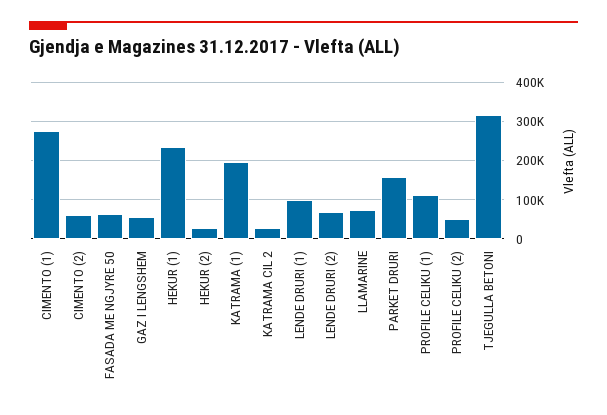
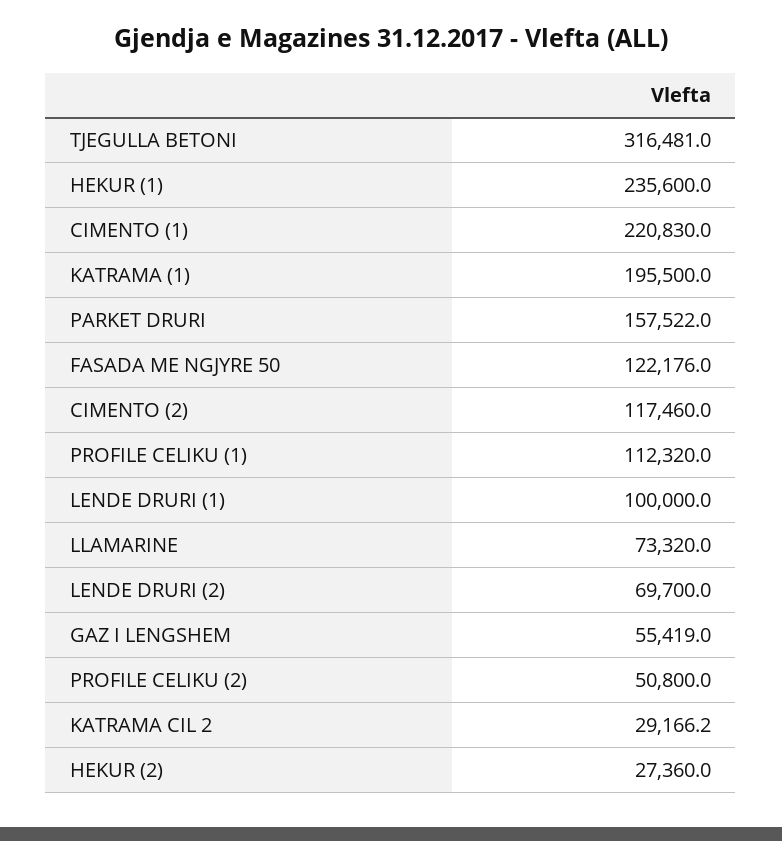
  {
-   "CIMENTO (1)": 280000,
+   "CIMENTO (1)": 220830,
-   "CIMENTO (2)": 60000,
+   "CIMENTO (2)": 117460,
-   "FASADA ME NGJYRE 50": 60000,
+   "FASADA ME NGJYRE 50": 122176,
    "GAZ I LENGSHEM": 55419,
    "HEKUR (1)": 235600,
    "HEKUR (2)": 27360,
    "KATRAMA (1)": 195500,
    "KATRAMA CIL 2": 29166.2,
    "LENDE DRURI (1)": 100000,
    "LENDE DRURI (2)": 69700,
    "LLAMARINE": 73320,
    "PARKET DRURI": 157522,
    "PROFILE CELIKU (1)": 112320,
    "PROFILE CELIKU (2)": 50800,
    "TJEGULLA BETONI": 316481
  }

